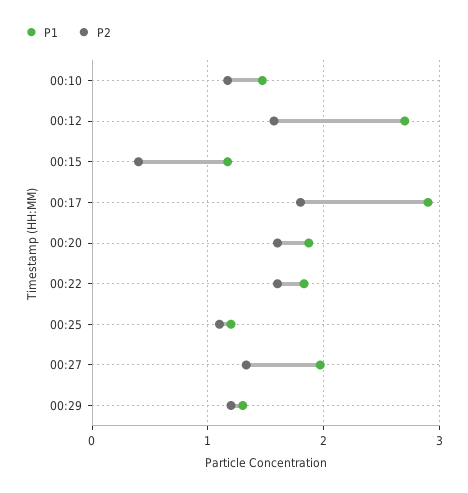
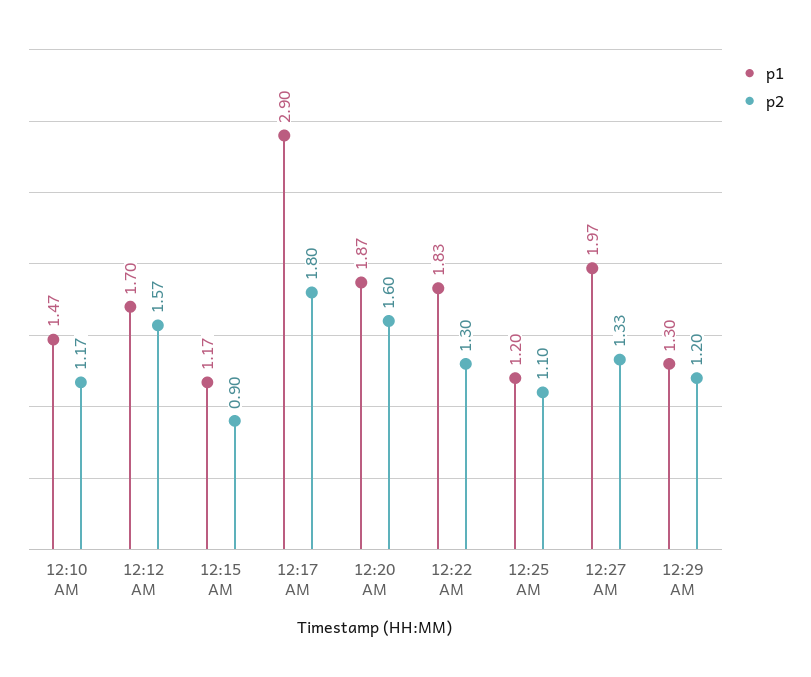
  {
    "P1": {
      "00:10": 1.47,
-     "00:12": 2.7,
+     "00:12": 1.7,
      "00:15": 1.17,
      "00:17": 2.9,
      "00:20": 1.87,
      "00:22": 1.83,
      "00:25": 1.2,
      "00:27": 1.97,
      "00:29": 1.3
    },
    "P2": {
      "00:10": 1.17,
      "00:12": 1.57,
-     "00:15": 0.4,
+     "00:15": 0.9,
      "00:17": 1.8,
      "00:20": 1.6,
-     "00:22": 1.6,
+     "00:22": 1.3,
      "00:25": 1.1,
      "00:27": 1.33,
      "00:29": 1.2
    }
  }

